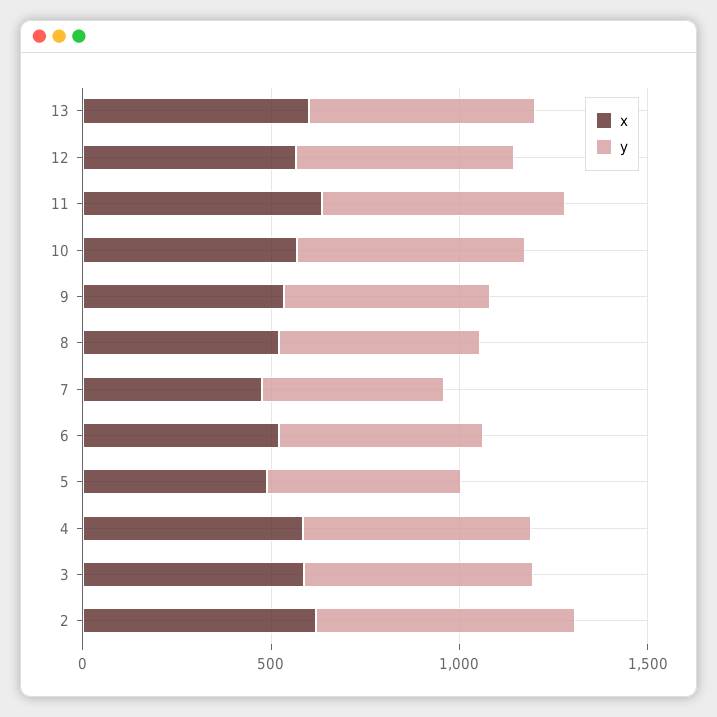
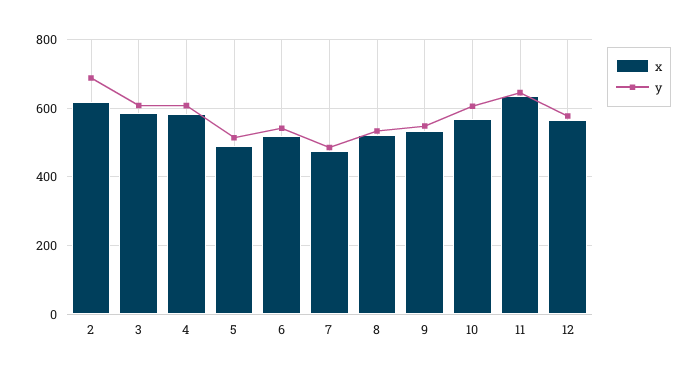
  {
    "x": {
-     "13": 600,
      "12": 560,
      "11": 640,
      "10": 560,
      "9": 540,
      "8": 520,
      "7": 480,
      "6": 520,
      "5": 480,
      "4": 580,
      "3": 580,
      "2": 620
    },
    "y": {
-     "13": 600,
      "12": 580,
      "11": 640,
      "10": 600,
      "9": 540,
      "8": 540,
      "7": 480,
      "6": 540,
      "5": 520,
      "4": 600,
      "3": 600,
      "2": 680
    }
  }

